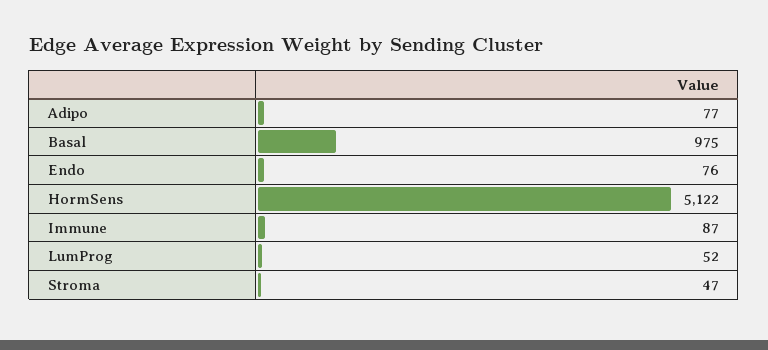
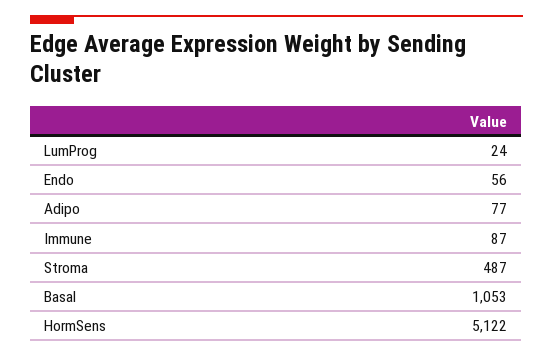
  {
    "Adipo": 77,
-   "Basal": 975,
+   "Basal": 1053,
-   "Endo": 76,
+   "Endo": 56,
    "HormSens": 5122,
    "Immune": 87,
-   "LumProg": 52,
+   "LumProg": 24,
-   "Stroma": 47
+   "Stroma": 487
  }

